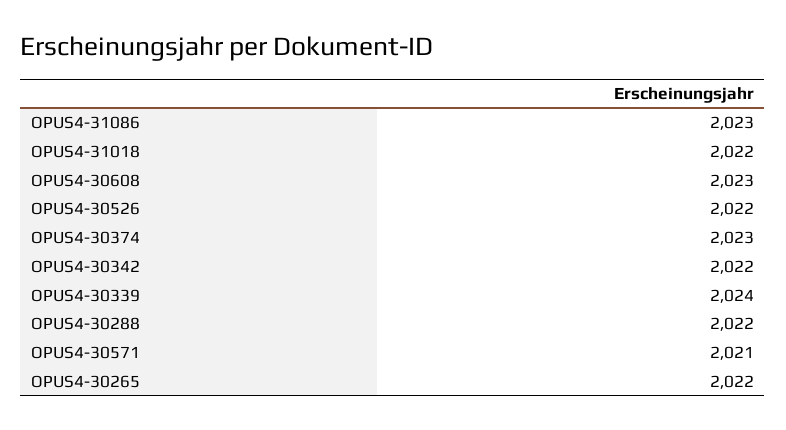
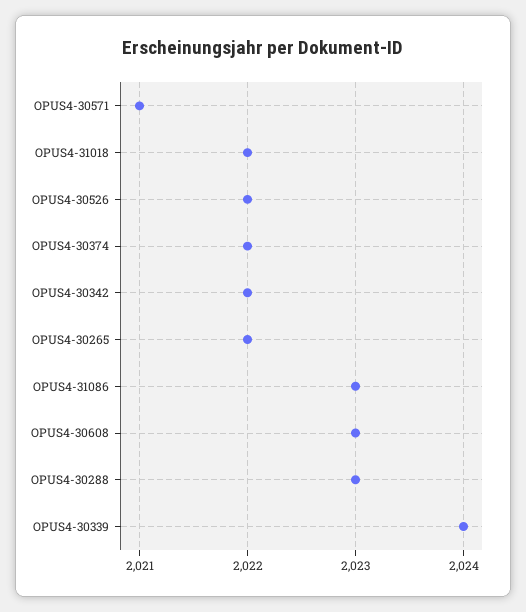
  {
    "OPUS4-31086": 2023,
    "OPUS4-31018": 2022,
    "OPUS4-30608": 2023,
    "OPUS4-30526": 2022,
-   "OPUS4-30374": 2023,
+   "OPUS4-30374": 2022,
    "OPUS4-30342": 2022,
    "OPUS4-30339": 2024,
-   "OPUS4-30288": 2022,
+   "OPUS4-30288": 2023,
    "OPUS4-30571": 2021,
    "OPUS4-30265": 2022
  }

